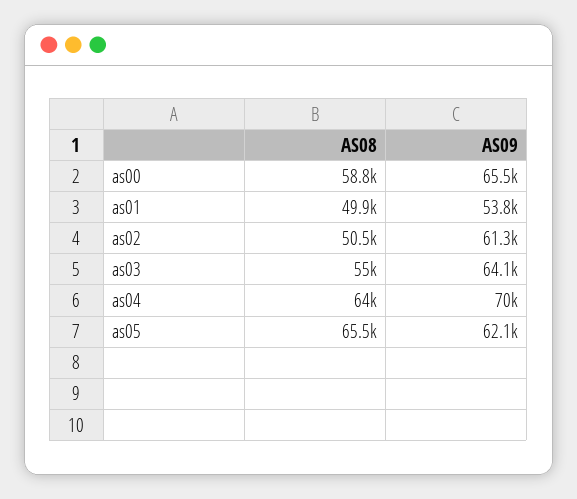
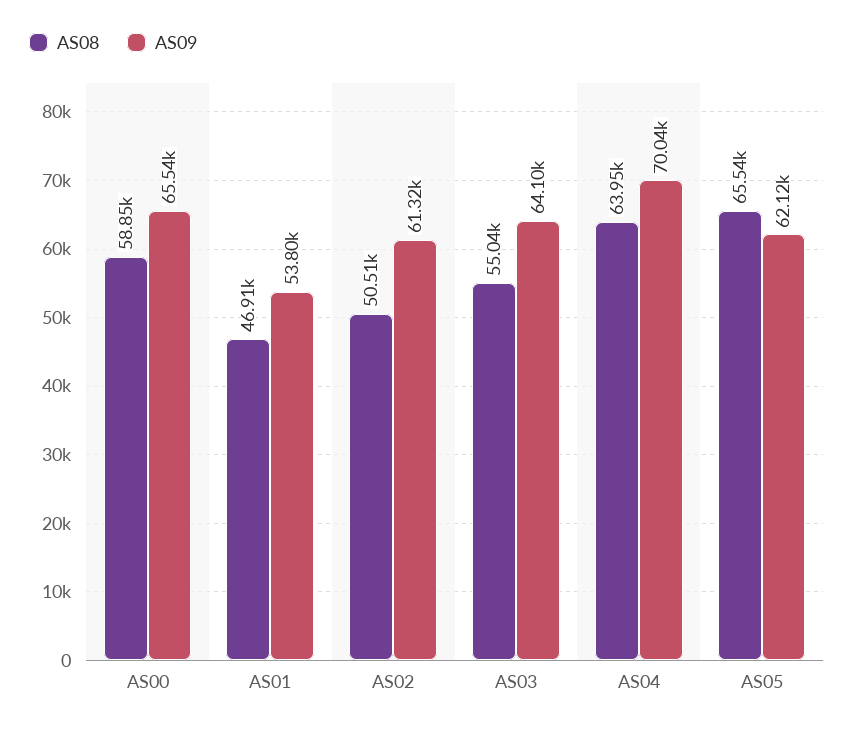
  {
    "AS08": {
      "as00": 58850,
-     "as01": 49900,
+     "as01": 46910,
      "as02": 50510,
      "as03": 55040,
      "as04": 63950,
      "as05": 65540
    },
    "AS09": {
      "as00": 65540,
      "as01": 53800,
      "as02": 61320,
      "as03": 64100,
      "as04": 70040,
      "as05": 62120
    }
  }

